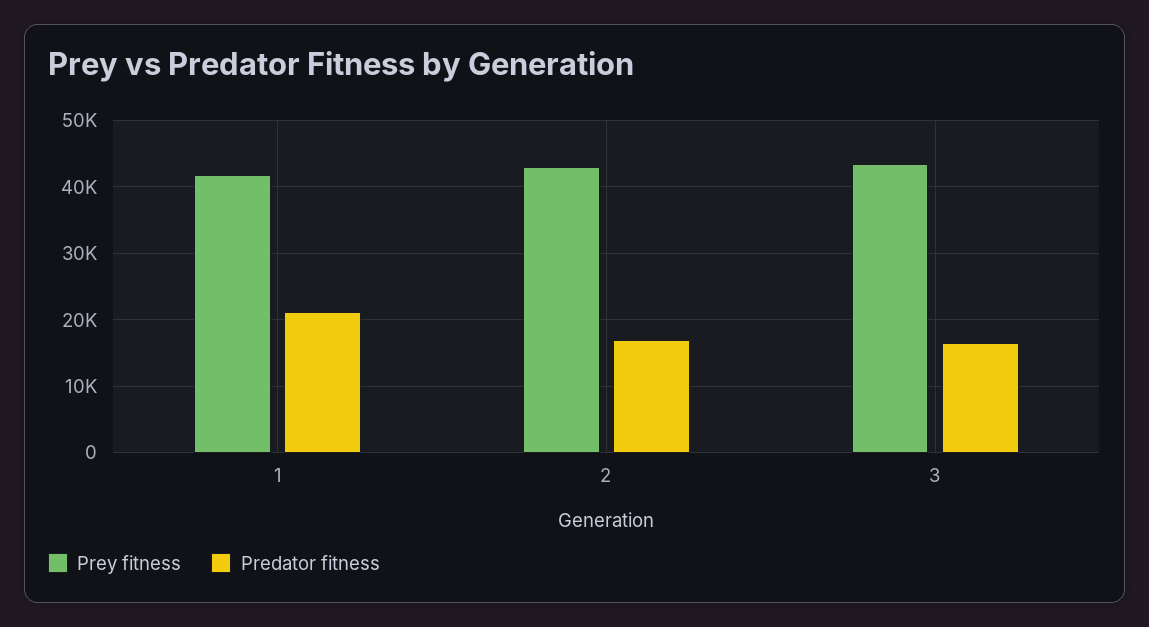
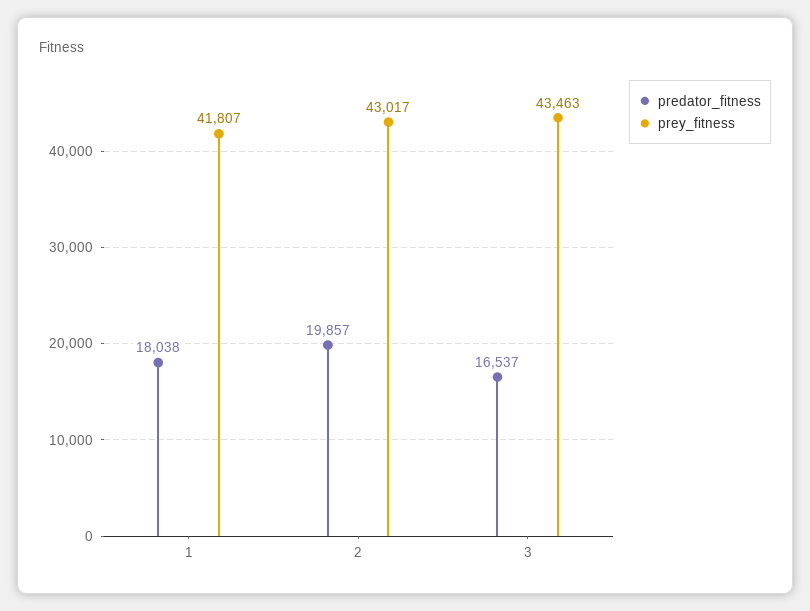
  {
    "Prey fitness": {
      "1": 41807,
      "2": 43017,
      "3": 43463
    },
    "Predator fitness": {
-     "1": 21000,
+     "1": 18038,
-     "2": 17000,
+     "2": 19857,
      "3": 16537
    }
  }

